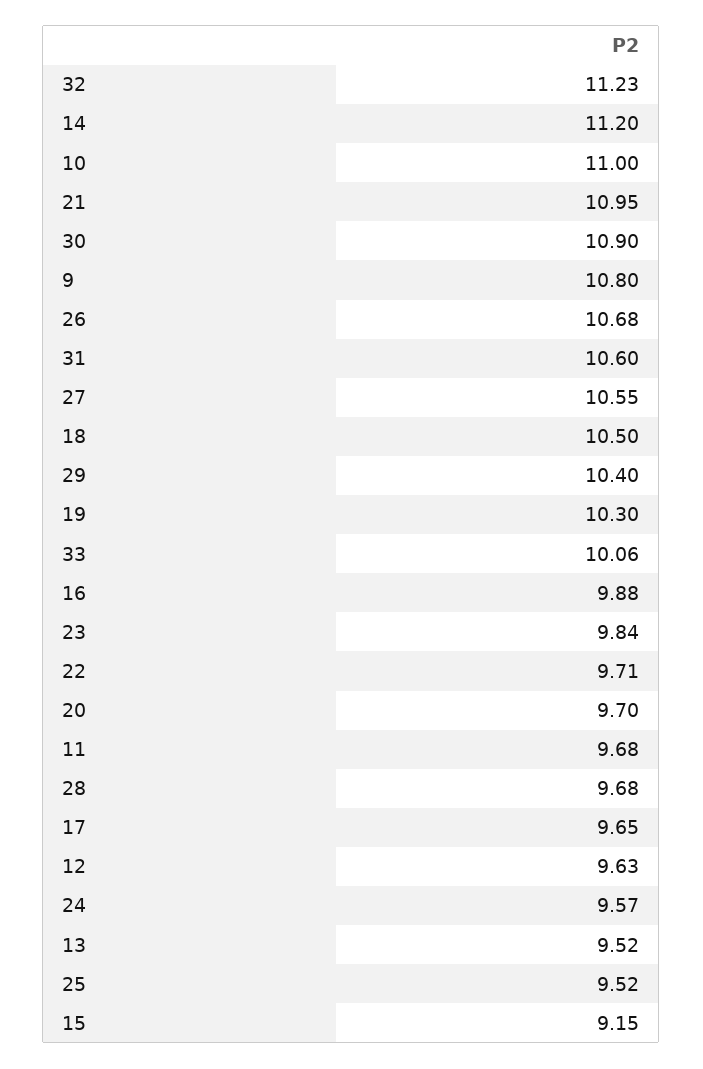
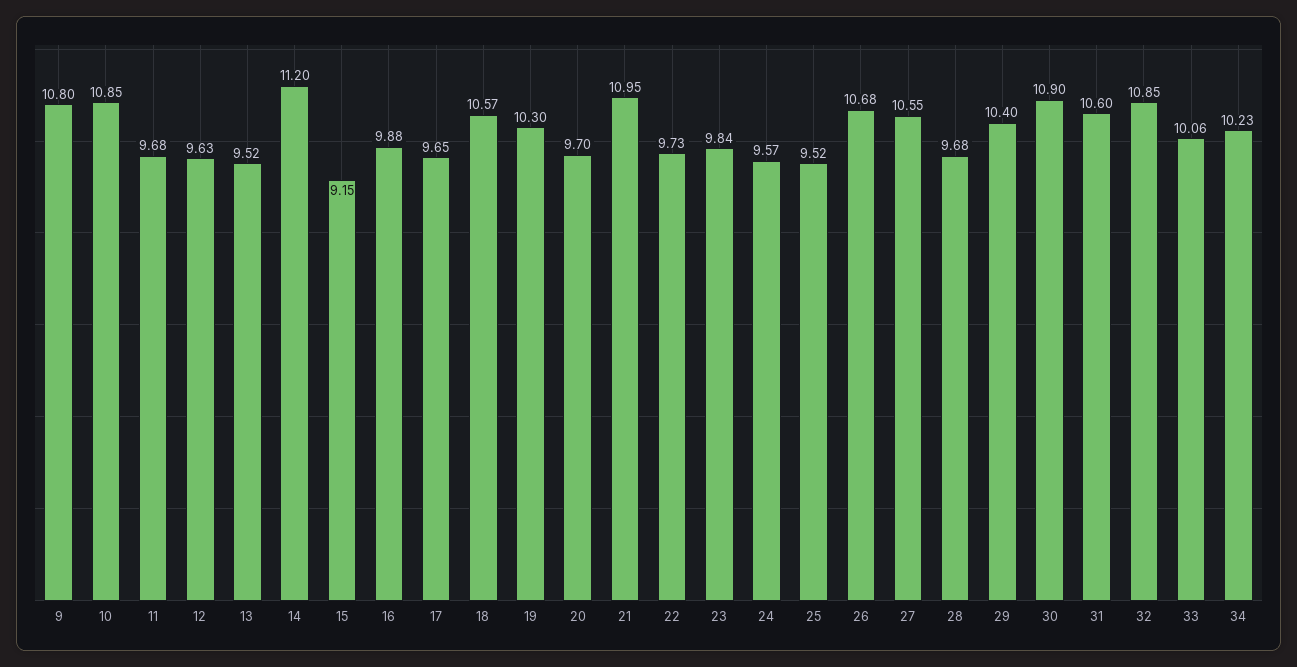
  {
-   "32": 11.23,
+   "32": 10.85,
    "14": 11.2,
-   "10": 11,
+   "10": 10.85,
    "21": 10.95,
    "30": 10.9,
    "9": 10.8,
    "26": 10.68,
    "31": 10.6,
    "27": 10.55,
-   "18": 10.5,
+   "18": 10.57,
    "29": 10.4,
    "19": 10.3,
    "33": 10.06,
    "16": 9.88,
    "23": 9.84,
-   "22": 9.71,
+   "22": 9.73,
    "20": 9.7,
    "11": 9.68,
    "28": 9.68,
    "17": 9.65,
    "12": 9.63,
    "24": 9.57,
    "13": 9.52,
    "25": 9.52,
-   "15": 9.15
+   "15": 9.15,
+   "34": 10.23
  }

